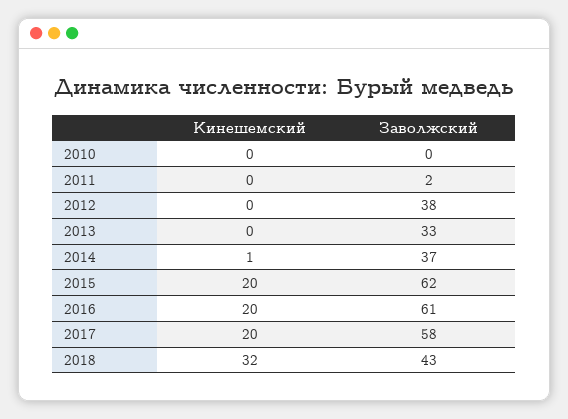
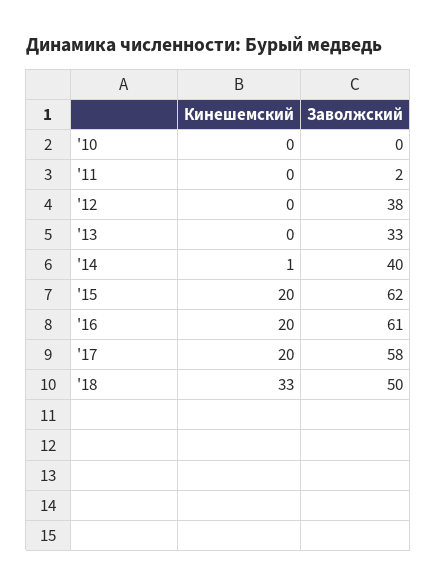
  {
    "Кинешемский": {
      "2010": 0,
      "2011": 0,
      "2012": 0,
      "2013": 0,
      "2014": 1,
      "2015": 20,
      "2016": 20,
      "2017": 20,
-     "2018": 32
+     "2018": 33
    },
    "Заволжский": {
      "2010": 0,
      "2011": 2,
      "2012": 38,
      "2013": 33,
-     "2014": 37,
+     "2014": 40,
      "2015": 62,
      "2016": 61,
      "2017": 58,
-     "2018": 43
+     "2018": 50
    }
  }

